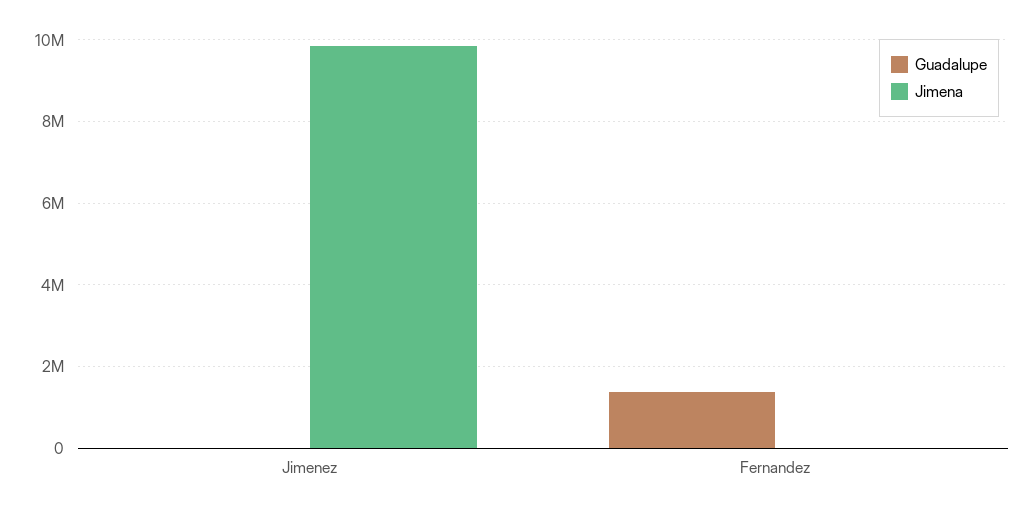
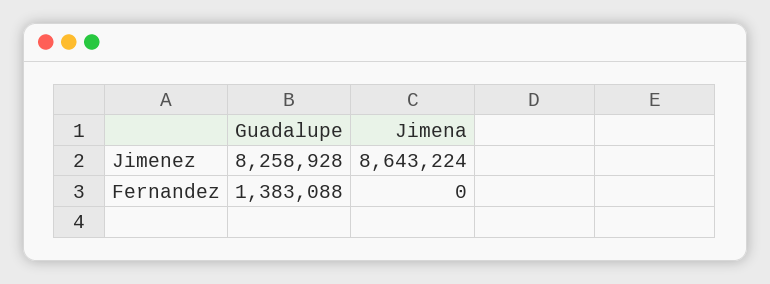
  {
    "Guadalupe": {
-     "Jimenez": 0,
+     "Jimenez": 8258928,
      "Fernandez": 1383088
    },
    "Jimena": {
-     "Jimenez": 9800000,
+     "Jimenez": 8643224,
      "Fernandez": 0
    }
  }

